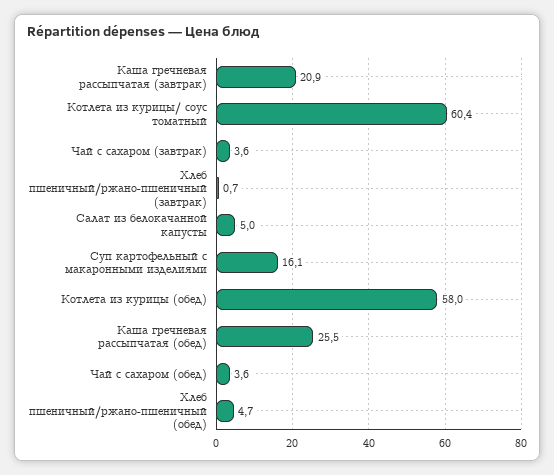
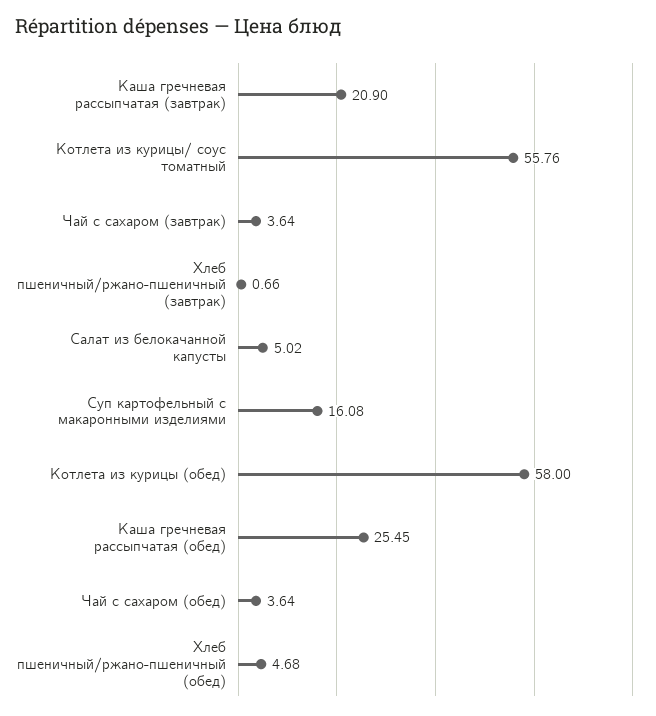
  {
    "Каша гречневая рассыпчатая (завтрак)": 20.9,
-   "Котлета из курицы/ соус томатный": 60.4,
+   "Котлета из курицы/ соус томатный": 55.76,
    "Чай с сахаром (завтрак)": 3.64,
    "Хлеб пшеничный/ржано-пшеничный (завтрак)": 0.66,
    "Салат из белокачанной капусты": 5.02,
    "Суп картофельный с макаронными изделиями": 16.08,
    "Котлета из курицы (обед)": 58,
    "Каша гречневая рассыпчатая (обед)": 25.45,
    "Чай с сахаром (обед)": 3.64,
    "Хлеб пшеничный/ржано-пшеничный (обед)": 4.68
  }

